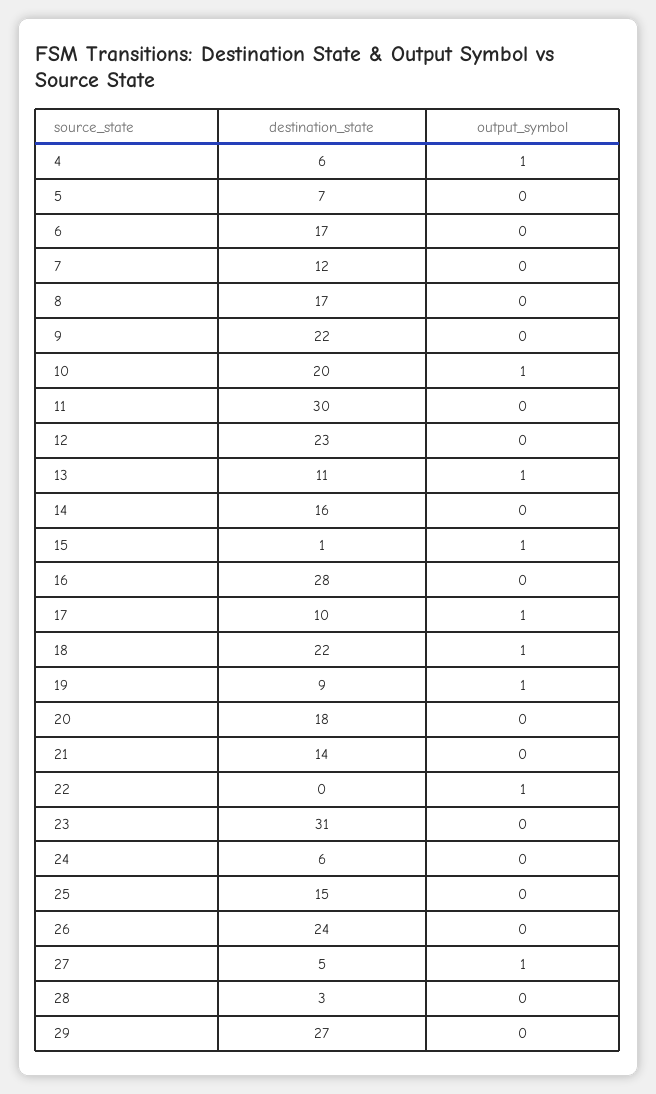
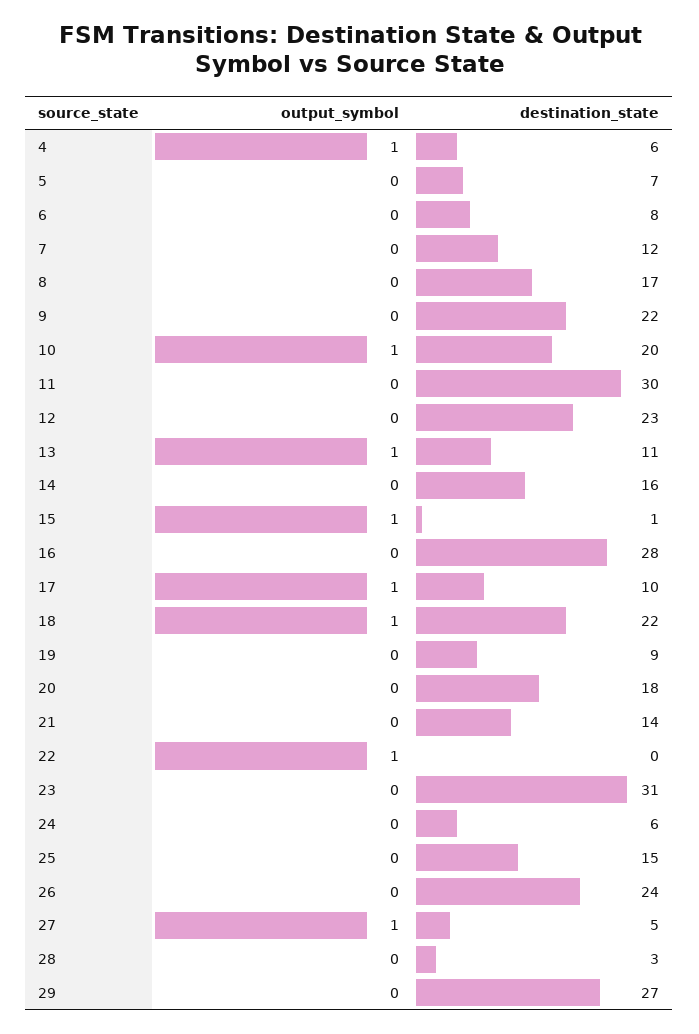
  {
    "destination_state": {
      "4": 6,
      "5": 7,
-     "6": 17,
+     "6": 8,
      "7": 12,
      "8": 17,
      "9": 22,
      "10": 20,
      "11": 30,
      "12": 23,
      "13": 11,
      "14": 16,
      "15": 1,
      "16": 28,
      "17": 10,
      "18": 22,
      "19": 9,
      "20": 18,
      "21": 14,
      "22": 0,
      "23": 31,
      "24": 6,
      "25": 15,
      "26": 24,
      "27": 5,
      "28": 3,
      "29": 27
    },
    "output_symbol": {
      "4": 1,
      "5": 0,
      "6": 0,
      "7": 0,
      "8": 0,
      "9": 0,
      "10": 1,
      "11": 0,
      "12": 0,
      "13": 1,
      "14": 0,
      "15": 1,
      "16": 0,
      "17": 1,
      "18": 1,
-     "19": 1,
+     "19": 0,
      "20": 0,
      "21": 0,
      "22": 1,
      "23": 0,
      "24": 0,
      "25": 0,
      "26": 0,
      "27": 1,
      "28": 0,
      "29": 0
    }
  }

